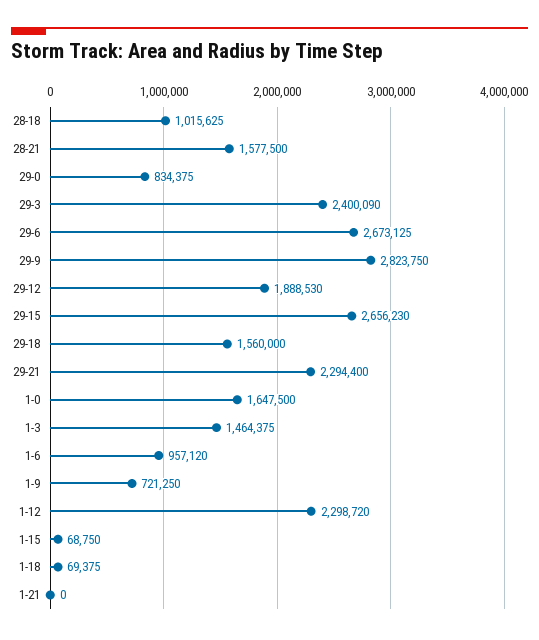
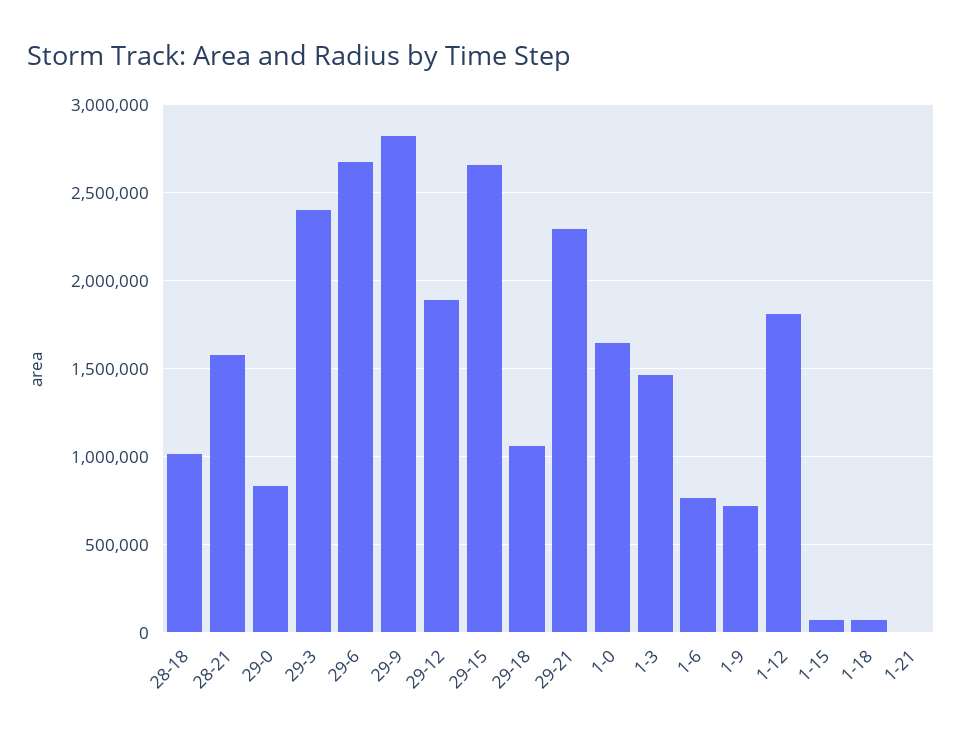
  {
    "28-18": 1015625,
    "28-21": 1577500,
    "29-0": 834375,
    "29-3": 2400090,
    "29-6": 2673125,
    "29-9": 2823750,
    "29-12": 1888530,
    "29-15": 2656230,
-   "29-18": 1560000,
+   "29-18": 1050000,
    "29-21": 2294400,
    "1-0": 1647500,
    "1-3": 1464375,
-   "1-6": 957120,
+   "1-6": 750000,
    "1-9": 721250,
-   "1-12": 2298720,
+   "1-12": 1800000,
    "1-15": 68750,
    "1-18": 69375,
    "1-21": 0
  }

